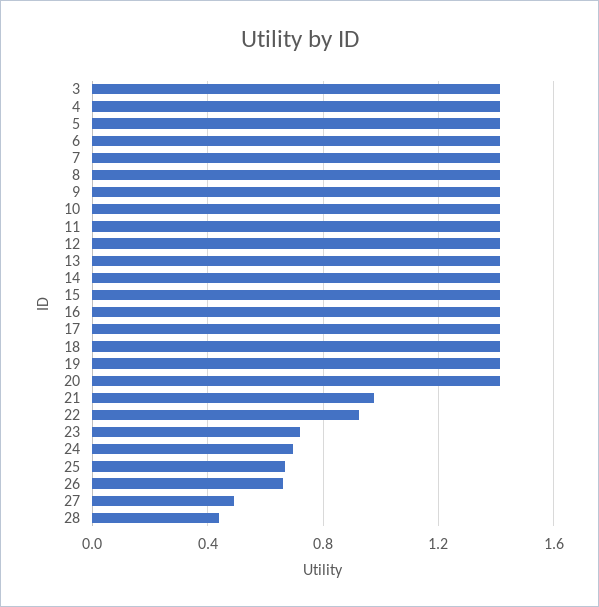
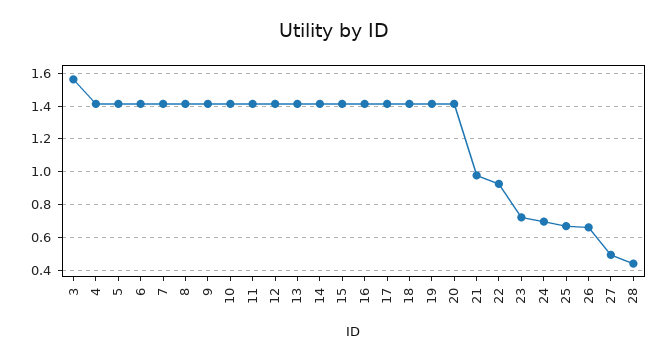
  {
-   "3": 1.4,
+   "3": 1.55,
    "4": 1.4,
    "5": 1.4,
    "6": 1.4,
    "7": 1.4,
    "8": 1.4,
    "9": 1.4,
    "10": 1.4,
    "11": 1.4,
    "12": 1.4,
    "13": 1.4,
    "14": 1.4,
    "15": 1.4,
    "16": 1.4,
    "17": 1.4,
    "18": 1.4,
    "19": 1.4,
    "20": 1.4,
    "21": 1,
    "22": 0.95,
    "23": 0.7,
    "24": 0.7,
    "25": 0.65,
    "26": 0.65,
    "27": 0.5,
    "28": 0.45
  }

